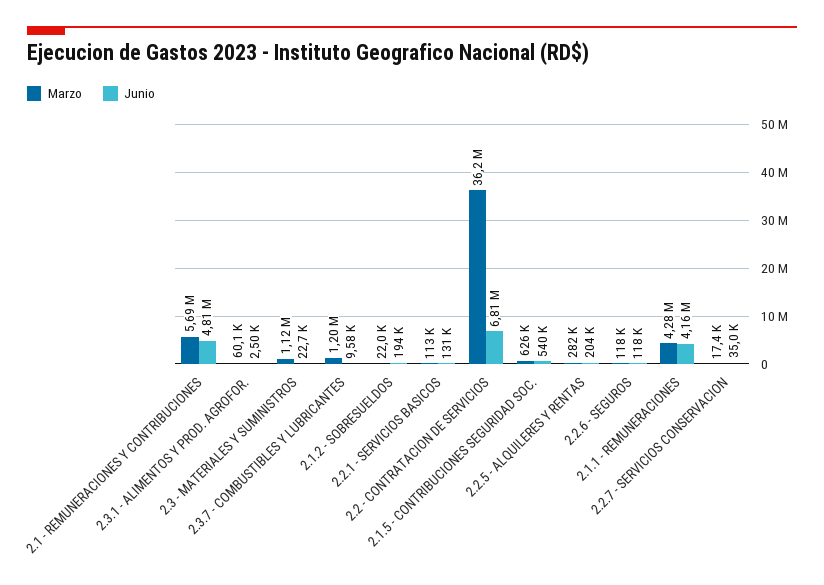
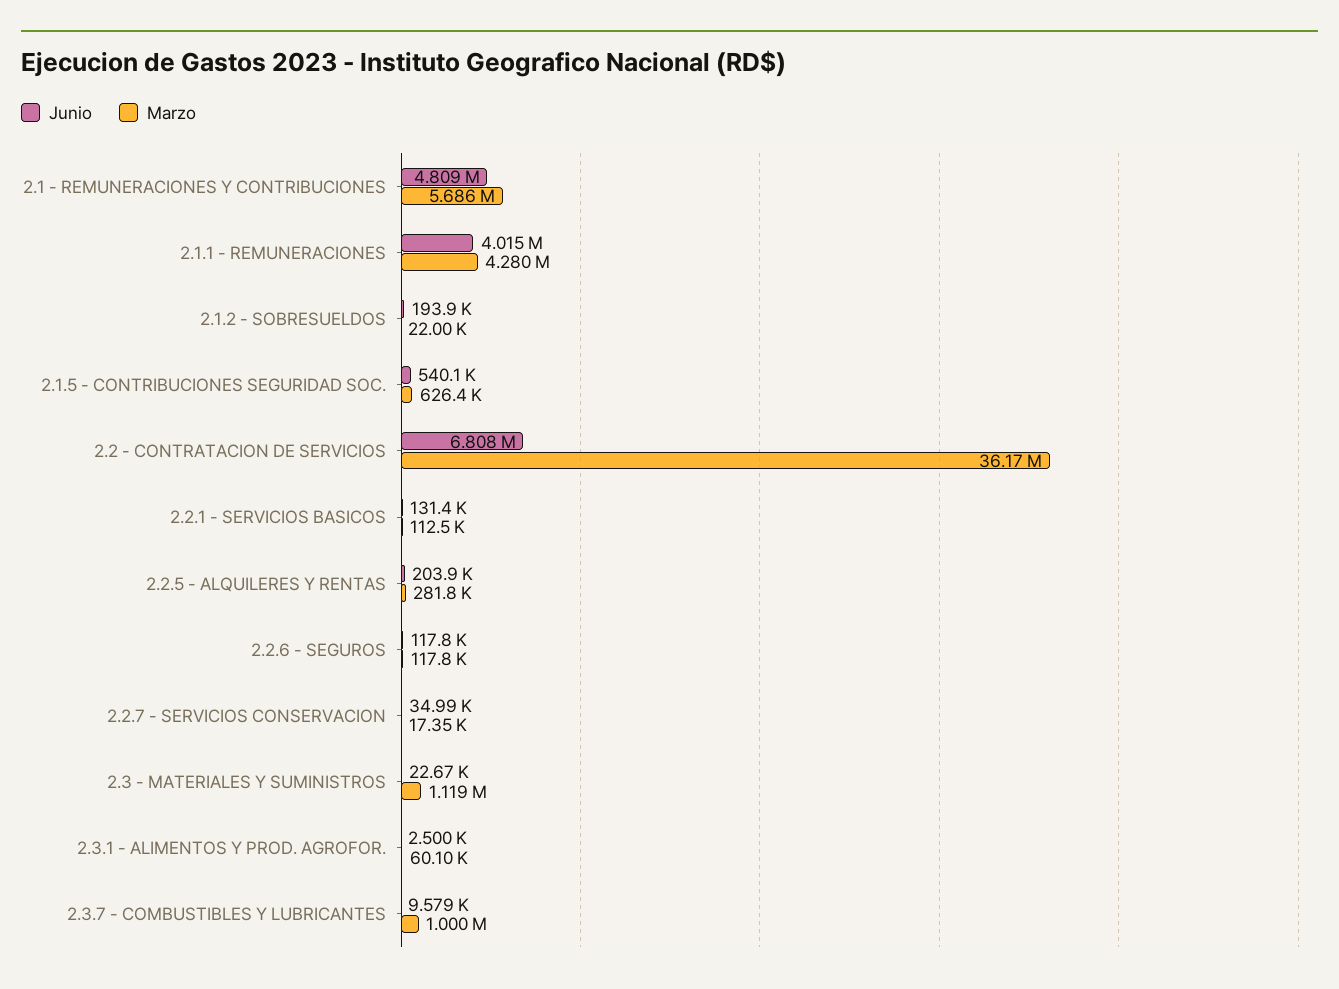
  {
    "Marzo": {
      "2.1 - REMUNERACIONES Y CONTRIBUCIONES": 5686000,
      "2.3.1 - ALIMENTOS Y PROD. AGROFOR.": 60100,
      "2.3 - MATERIALES Y SUMINISTROS": 1119000,
-     "2.3.7 - COMBUSTIBLES Y LUBRICANTES": 1200000,
+     "2.3.7 - COMBUSTIBLES Y LUBRICANTES": 1000000,
      "2.1.2 - SOBRESUELDOS": 22000,
      "2.2.1 - SERVICIOS BASICOS": 112500,
      "2.2 - CONTRATACION DE SERVICIOS": 36170000,
      "2.1.5 - CONTRIBUCIONES SEGURIDAD SOC.": 626400,
      "2.2.5 - ALQUILERES Y RENTAS": 281800,
      "2.2.6 - SEGUROS": 117800,
      "2.1.1 - REMUNERACIONES": 4280000,
      "2.2.7 - SERVICIOS CONSERVACION": 17350
    },
    "Junio": {
      "2.1 - REMUNERACIONES Y CONTRIBUCIONES": 4809000,
      "2.3.1 - ALIMENTOS Y PROD. AGROFOR.": 2500,
      "2.3 - MATERIALES Y SUMINISTROS": 22670,
      "2.3.7 - COMBUSTIBLES Y LUBRICANTES": 9579,
      "2.1.2 - SOBRESUELDOS": 193900,
      "2.2.1 - SERVICIOS BASICOS": 131400,
      "2.2 - CONTRATACION DE SERVICIOS": 6808000,
      "2.1.5 - CONTRIBUCIONES SEGURIDAD SOC.": 540100,
      "2.2.5 - ALQUILERES Y RENTAS": 203900,
      "2.2.6 - SEGUROS": 117800,
-     "2.1.1 - REMUNERACIONES": 4160000,
+     "2.1.1 - REMUNERACIONES": 4015000,
      "2.2.7 - SERVICIOS CONSERVACION": 34990
    }
  }

